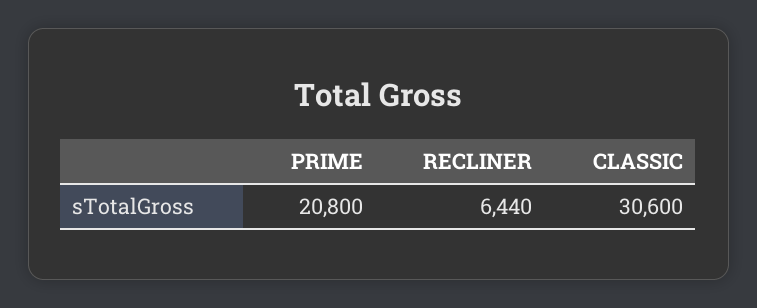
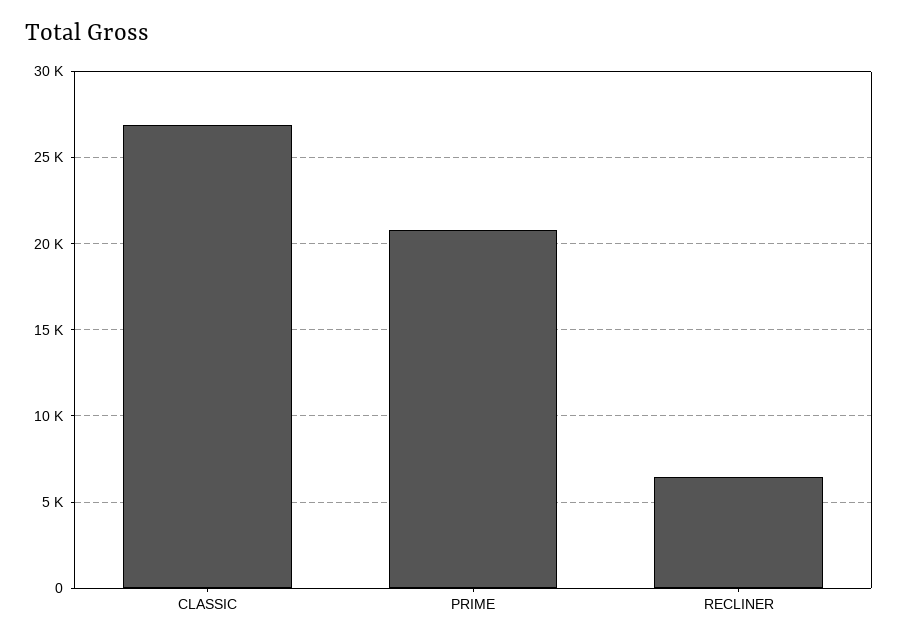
  {
    "PRIME": 20800,
    "RECLINER": 6440,
-   "CLASSIC": 30600
+   "CLASSIC": 27000
  }

